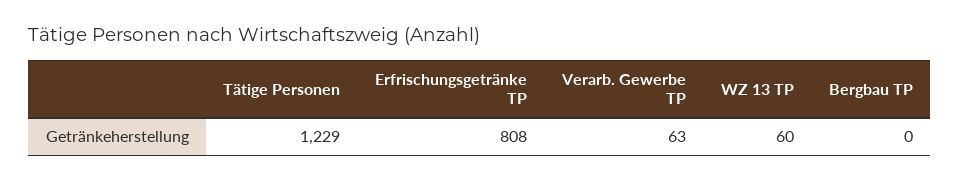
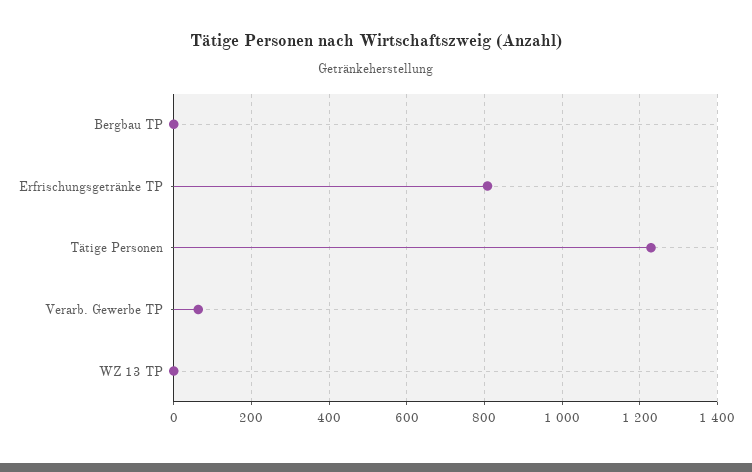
  {
    "Tätige Personen": 1229,
    "Erfrischungsgetränke TP": 808,
    "Verarb. Gewerbe TP": 63,
-   "WZ 13 TP": 60,
+   "WZ 13 TP": 0,
    "Bergbau TP": 0
  }

